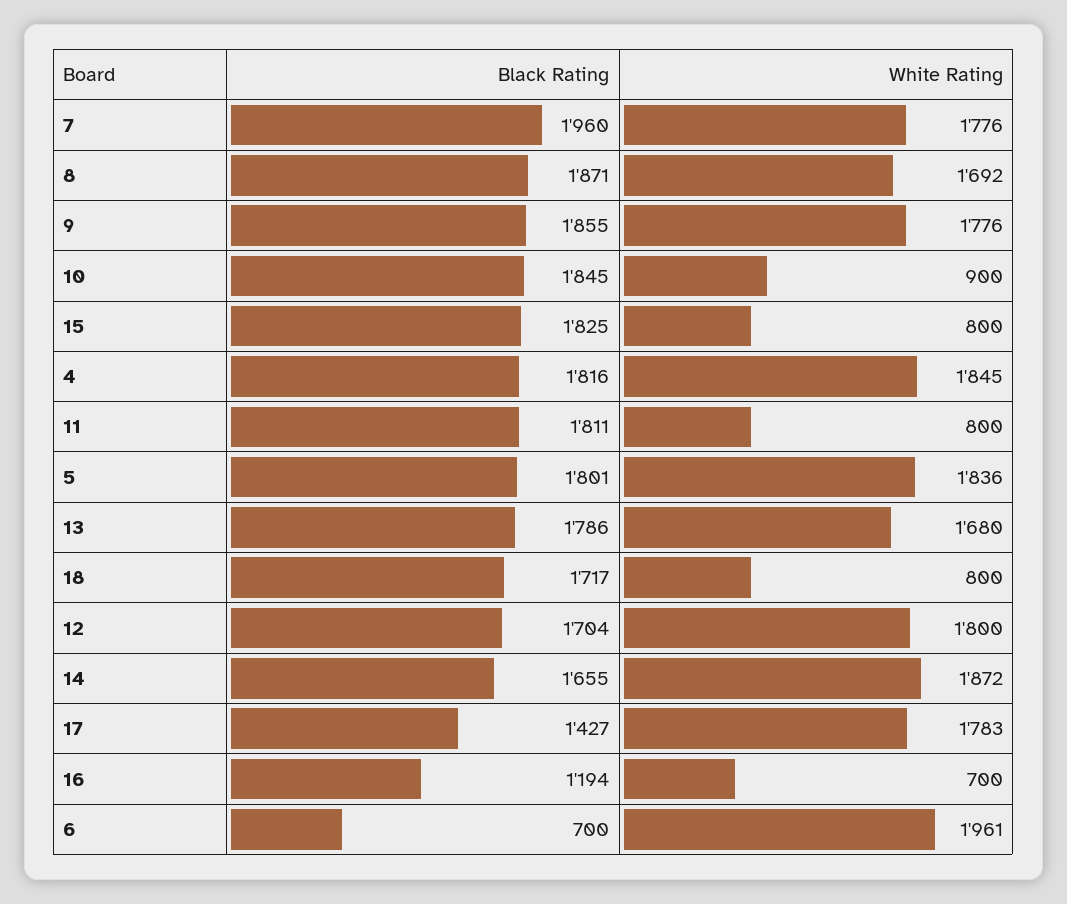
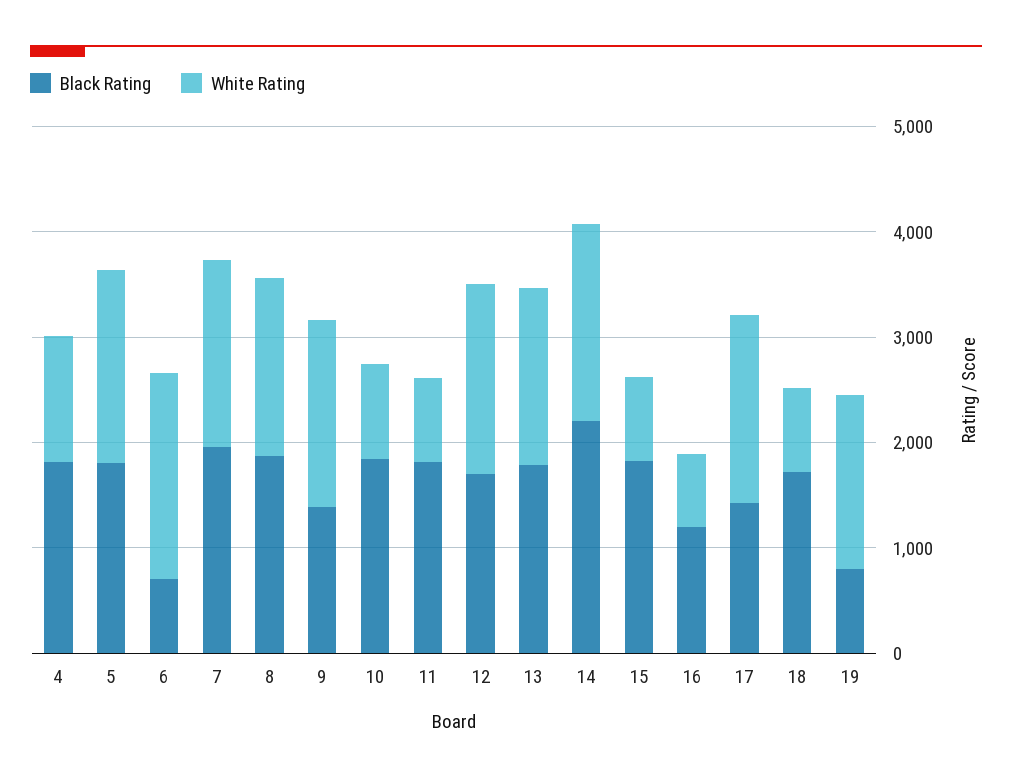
  {
    "Black Rating": {
      "7": 1960,
      "8": 1871,
-     "9": 1855,
+     "9": 1400,
      "10": 1845,
      "15": 1825,
      "4": 1816,
      "11": 1811,
      "5": 1801,
      "13": 1786,
      "18": 1717,
      "12": 1704,
-     "14": 1655,
+     "14": 2200,
      "17": 1427,
      "16": 1194,
-     "6": 700
+     "6": 700,
+     "19": 800
    },
    "White Rating": {
      "7": 1776,
      "8": 1692,
      "9": 1776,
      "10": 900,
      "15": 800,
-     "4": 1845,
+     "4": 1200,
      "11": 800,
      "5": 1836,
      "13": 1680,
      "18": 800,
      "12": 1800,
      "14": 1872,
      "17": 1783,
      "16": 700,
-     "6": 1961
+     "6": 1961,
+     "19": 1600
    }
  }

